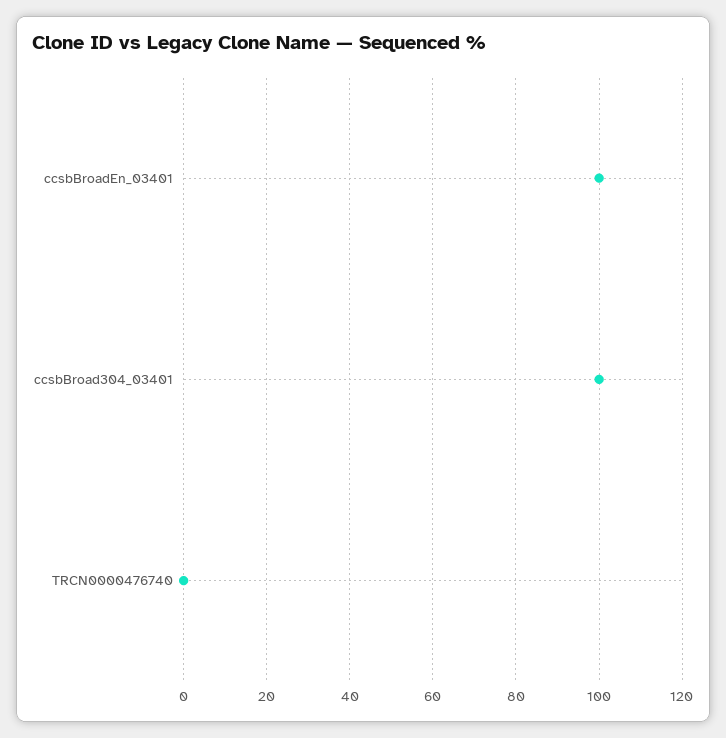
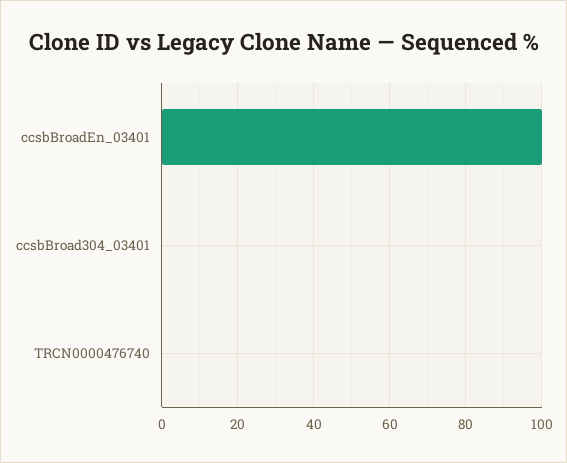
  {
    "ccsbBroadEn_03401": 100,
-   "ccsbBroad304_03401": 100,
+   "ccsbBroad304_03401": 0,
    "TRCN0000476740": 0
  }

